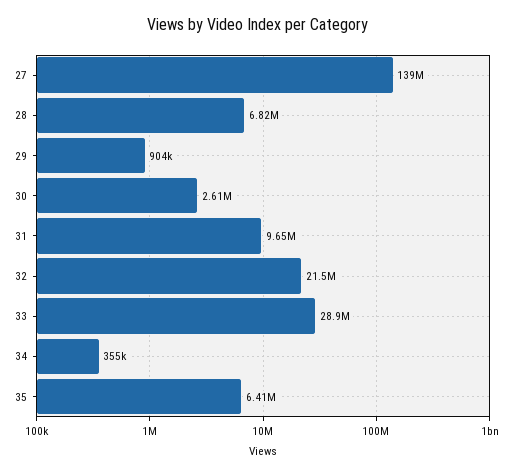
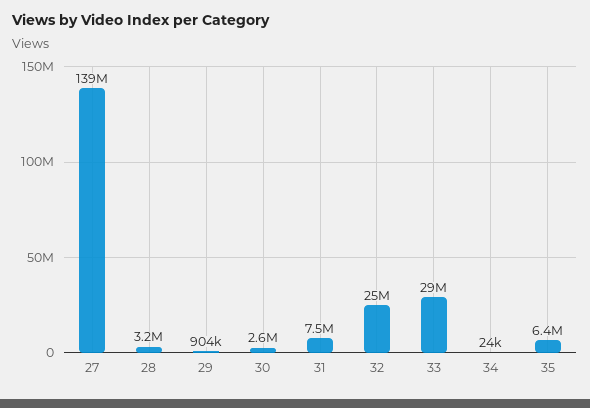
  {
    "27": 139000000,
-   "28": 6820000,
+   "28": 3200000,
    "29": 904000,
    "30": 2610000,
-   "31": 9650000,
+   "31": 7500000,
-   "32": 21500000,
+   "32": 25000000,
    "33": 28900000,
-   "34": 355000,
+   "34": 24000,
    "35": 6410000
  }

